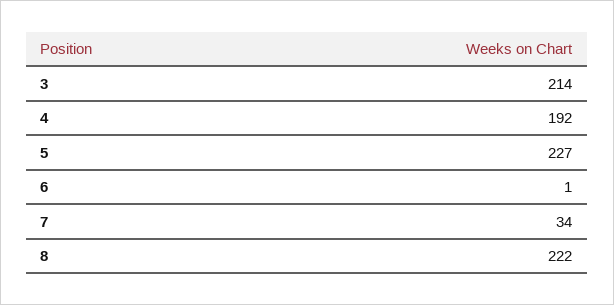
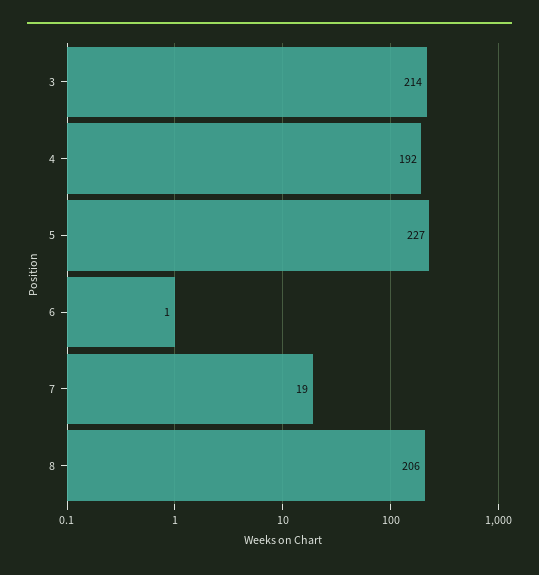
  {
    "3": 214,
    "4": 192,
    "5": 227,
    "6": 1,
-   "7": 34,
+   "7": 19,
-   "8": 222
+   "8": 206
  }

